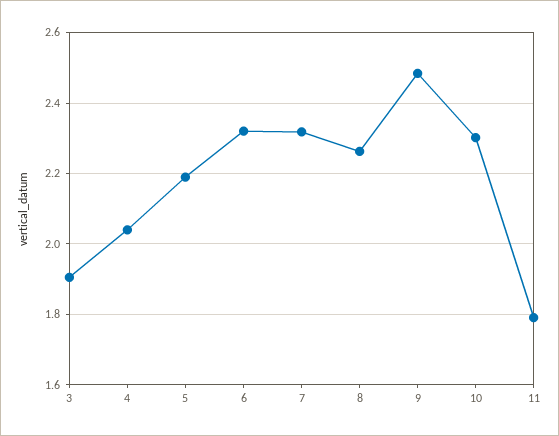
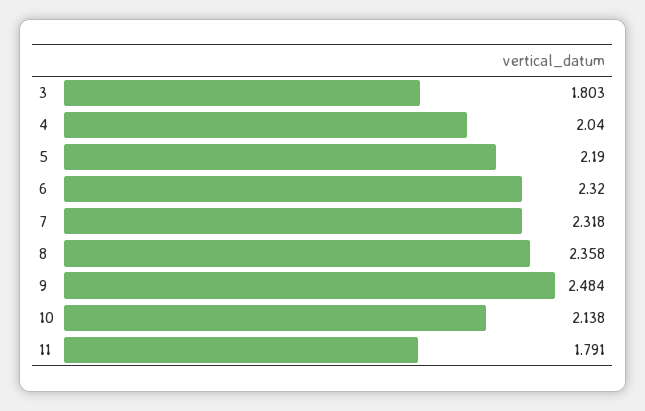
  {
-   "3": 1.9,
+   "3": 1.803,
    "4": 2.04,
    "5": 2.19,
    "6": 2.32,
    "7": 2.318,
-   "8": 2.26,
+   "8": 2.358,
    "9": 2.484,
-   "10": 2.3,
+   "10": 2.138,
    "11": 1.791
  }

